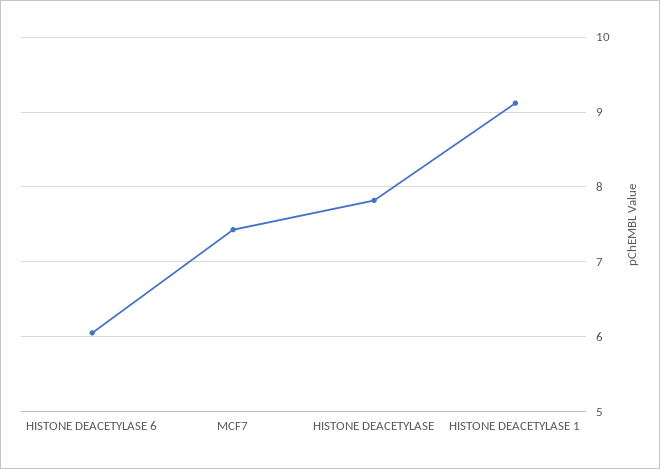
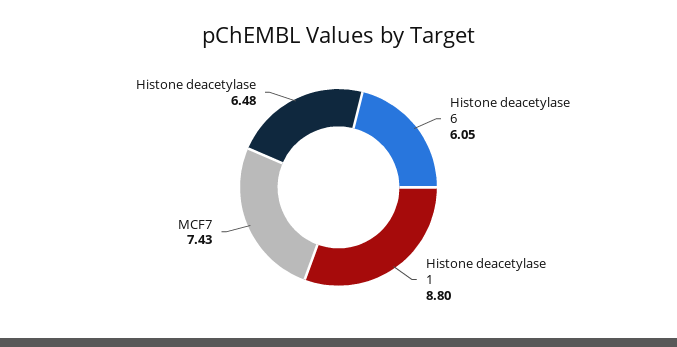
  {
    "HISTONE DEACETYLASE 6": 6.05,
    "MCF7": 7.43,
-   "HISTONE DEACETYLASE": 7.8,
+   "HISTONE DEACETYLASE": 6.48,
-   "HISTONE DEACETYLASE 1": 9.1
+   "HISTONE DEACETYLASE 1": 8.8
  }

